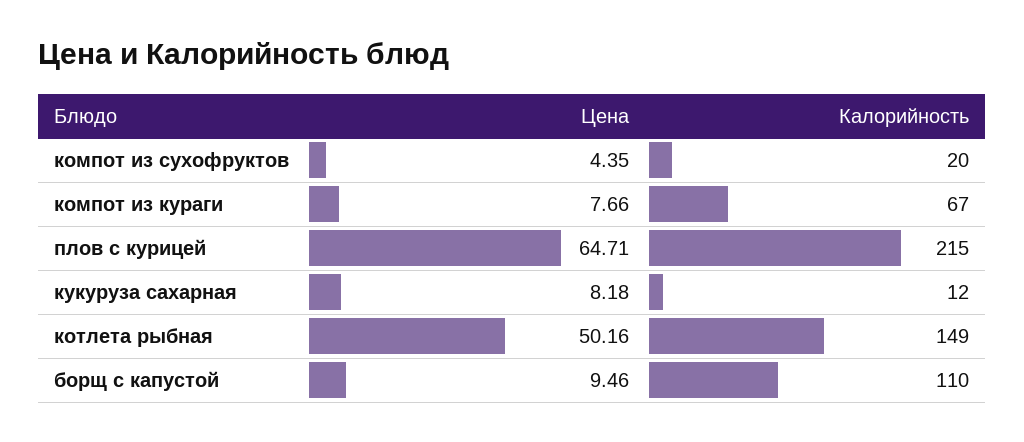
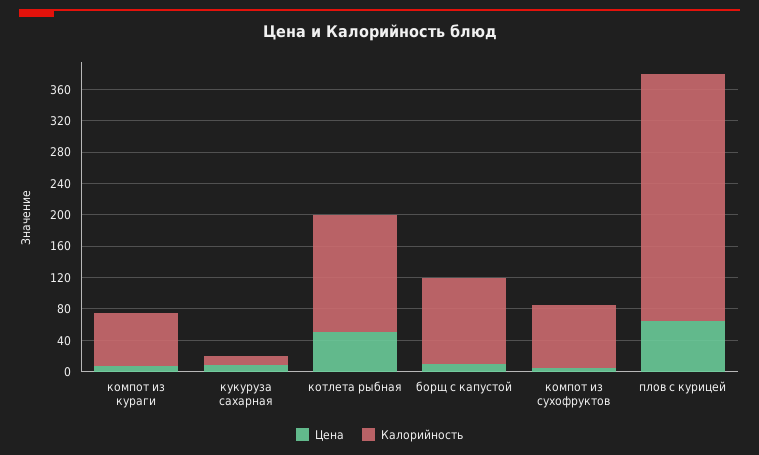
  {
    "Цена": {
      "компот из сухофруктов": 4.35,
      "компот из кураги": 7.66,
      "плов с курицей": 64.71,
      "кукуруза сахарная": 8.18,
      "котлета рыбная": 50.16,
      "борщ с капустой": 9.46
    },
    "Калорийность": {
-     "компот из сухофруктов": 20,
+     "компот из сухофруктов": 80,
      "компот из кураги": 67,
-     "плов с курицей": 215,
+     "плов с курицей": 320,
      "кукуруза сахарная": 12,
      "котлета рыбная": 149,
      "борщ с капустой": 110
    }
  }

